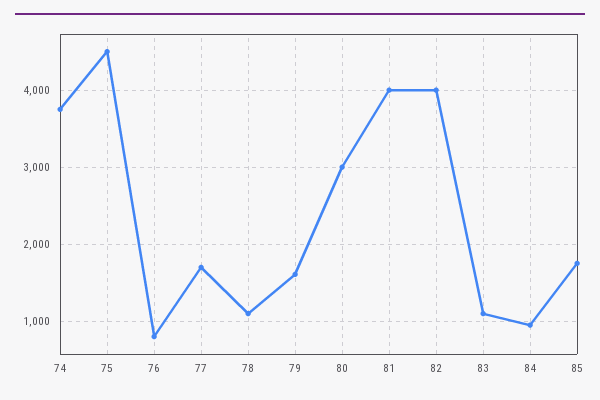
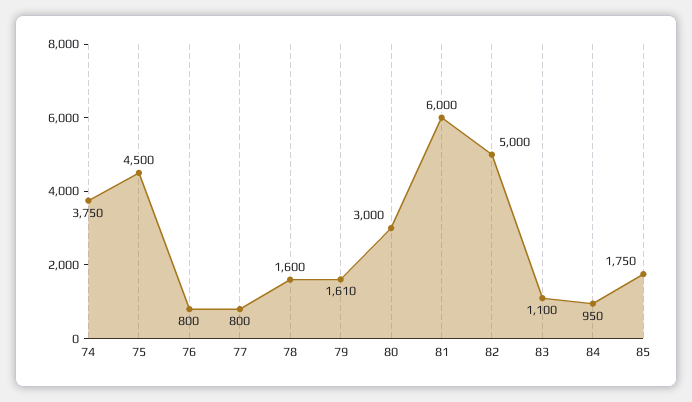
  {
    "74": 3750,
    "75": 4500,
    "76": 800,
-   "77": 1700,
+   "77": 800,
-   "78": 1100,
+   "78": 1600,
    "79": 1610,
    "80": 3000,
-   "81": 4000,
+   "81": 6000,
-   "82": 4000,
+   "82": 5000,
    "83": 1100,
    "84": 950,
    "85": 1750
  }

